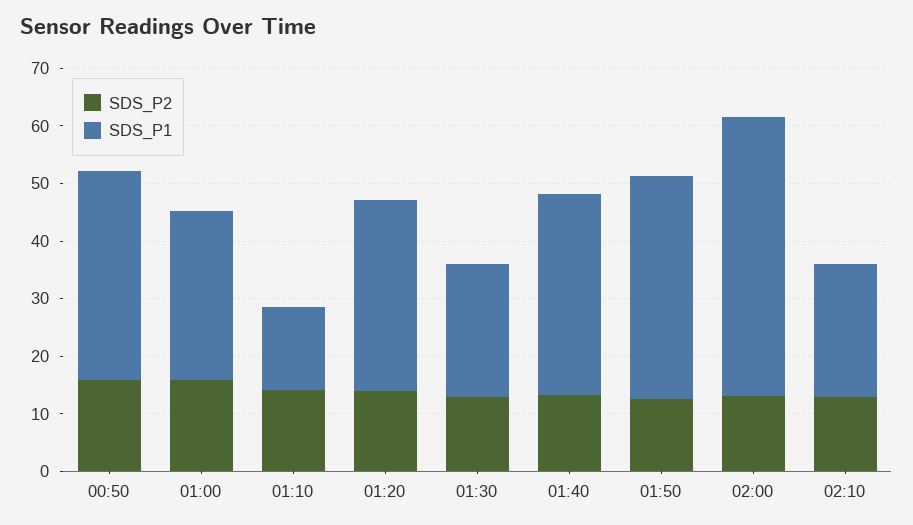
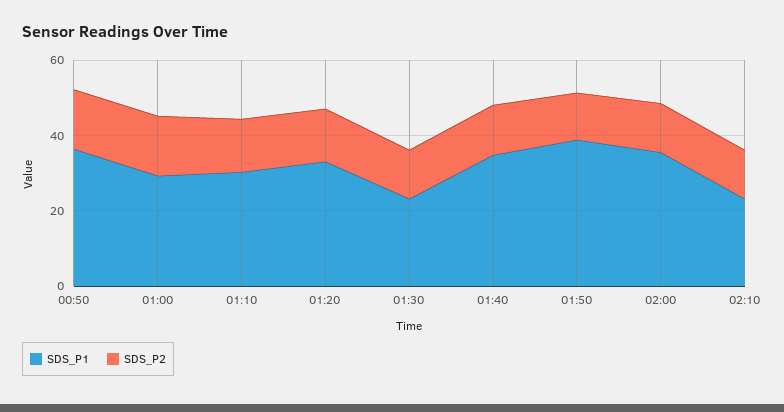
  {
    "SDS_P2": {
      "00:50": 16,
      "01:00": 16,
      "01:10": 14,
      "01:20": 14,
      "01:30": 12,
      "01:40": 14,
      "01:50": 12,
      "02:00": 14,
      "02:10": 12
    },
    "SDS_P1": {
      "00:50": 36,
      "01:00": 30,
-     "01:10": 14,
+     "01:10": 30,
      "01:20": 34,
      "01:30": 24,
      "01:40": 34,
      "01:50": 38,
-     "02:00": 48,
+     "02:00": 35,
      "02:10": 24
    }
  }

